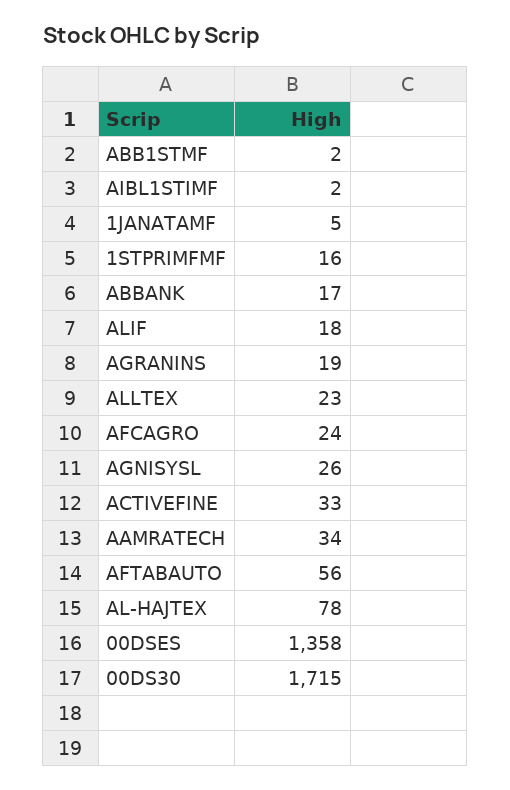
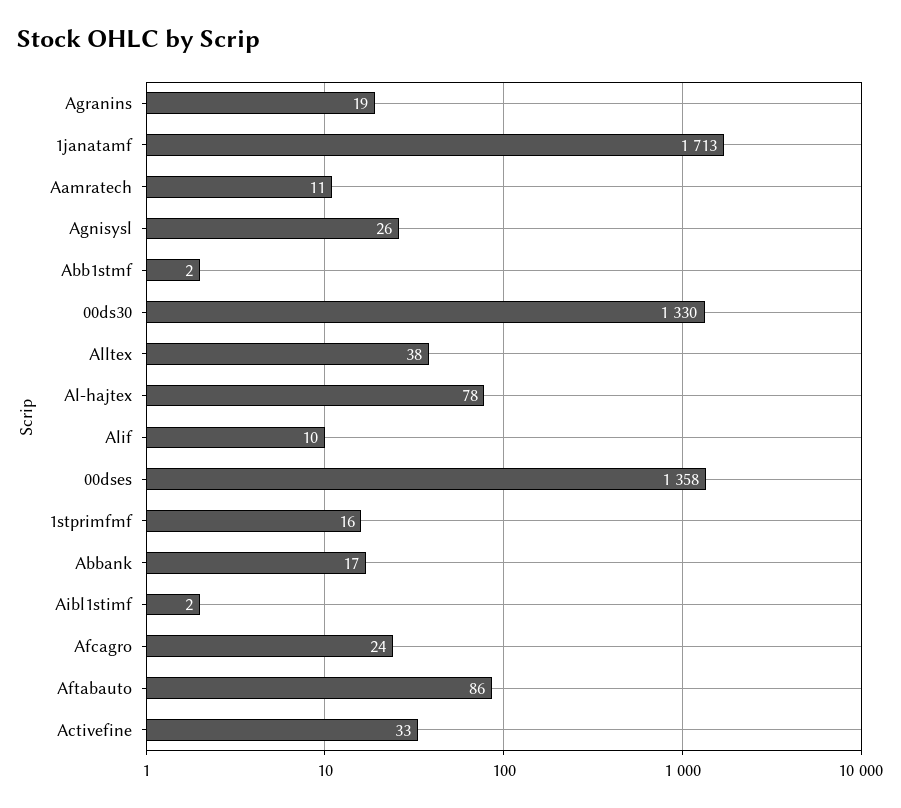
  {
    "ABB1STMF": 2,
    "AIBL1STIMF": 2,
-   "1JANATAMF": 5,
+   "1JANATAMF": 1713,
    "1STPRIMFMF": 16,
    "ABBANK": 17,
-   "ALIF": 18,
+   "ALIF": 10,
    "AGRANINS": 19,
-   "ALLTEX": 23,
+   "ALLTEX": 38,
    "AFCAGRO": 24,
    "AGNISYSL": 26,
    "ACTIVEFINE": 33,
-   "AAMRATECH": 34,
+   "AAMRATECH": 11,
-   "AFTABAUTO": 56,
+   "AFTABAUTO": 86,
    "AL-HAJTEX": 78,
    "00DSES": 1358,
-   "00DS30": 1715
+   "00DS30": 1330
  }

